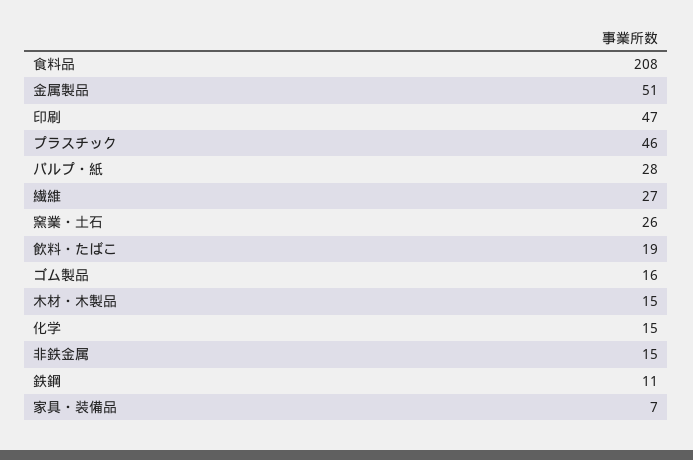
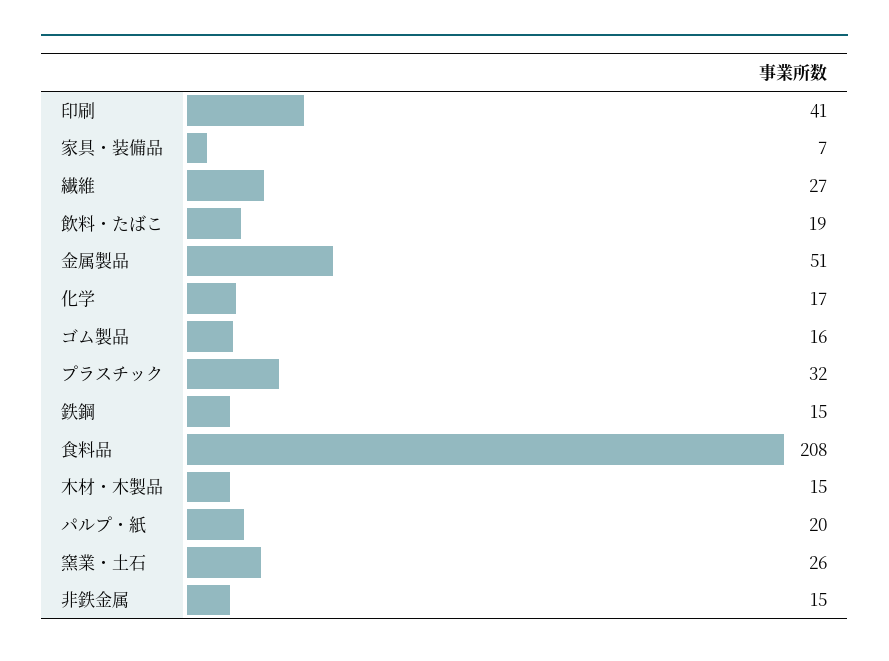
  {
    "食料品": 208,
    "金属製品": 51,
-   "印刷": 47,
+   "印刷": 41,
-   "プラスチック": 46,
+   "プラスチック": 32,
-   "パルプ・紙": 28,
+   "パルプ・紙": 20,
    "繊維": 27,
    "窯業・土石": 26,
    "飲料・たばこ": 19,
    "ゴム製品": 16,
    "木材・木製品": 15,
-   "化学": 15,
+   "化学": 17,
    "非鉄金属": 15,
-   "鉄鋼": 11,
+   "鉄鋼": 15,
    "家具・装備品": 7
  }

